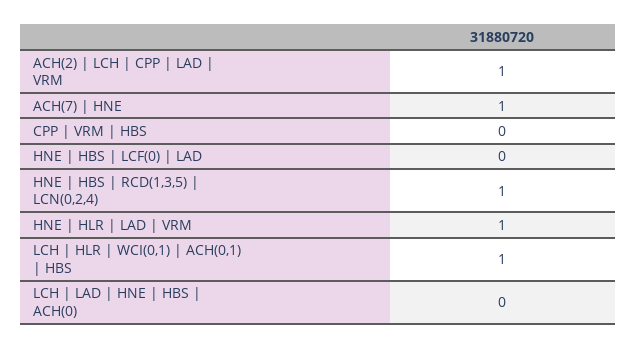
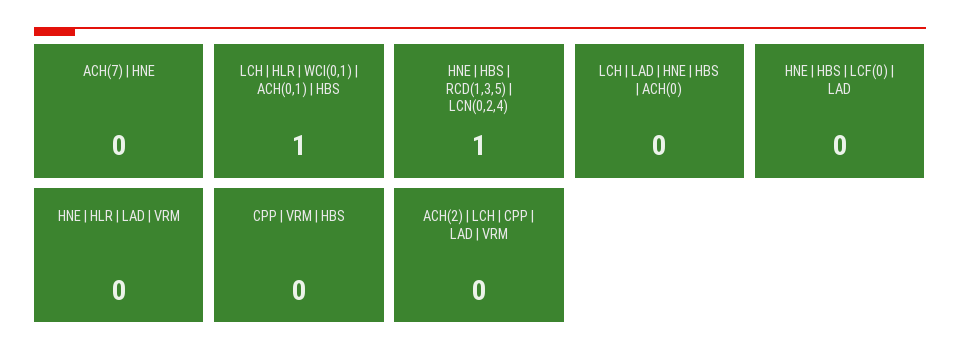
  {
-   "ACH(2) | LCH | CPP | LAD | VRM": 1,
+   "ACH(2) | LCH | CPP | LAD | VRM": 0,
-   "ACH(7) | HNE": 1,
+   "ACH(7) | HNE": 0,
    "CPP | VRM | HBS": 0,
    "HNE | HBS | LCF(0) | LAD": 0,
    "HNE | HBS | RCD(1,3,5) | LCN(0,2,4)": 1,
-   "HNE | HLR | LAD | VRM": 1,
+   "HNE | HLR | LAD | VRM": 0,
    "LCH | HLR | WCI(0,1) | ACH(0,1) | HBS": 1,
    "LCH | LAD | HNE | HBS | ACH(0)": 0
  }

